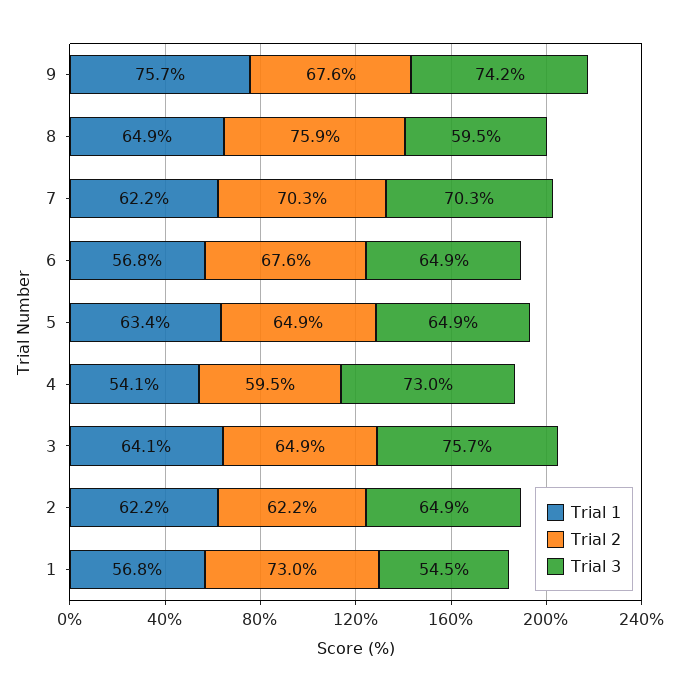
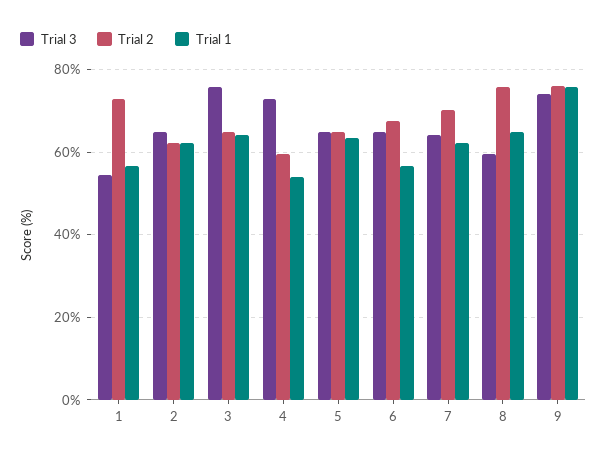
  {
    "Trial 1": {
      "9": 75.7,
      "8": 64.9,
      "7": 62.2,
      "6": 56.8,
      "5": 63.4,
      "4": 54.1,
      "3": 64.1,
      "2": 62.2,
      "1": 56.8
    },
    "Trial 2": {
-     "9": 67.6,
+     "9": 76,
      "8": 75.9,
      "7": 70.3,
      "6": 67.6,
      "5": 64.9,
      "4": 59.5,
      "3": 64.9,
      "2": 62.2,
      "1": 73
    },
    "Trial 3": {
      "9": 74.2,
      "8": 59.5,
-     "7": 70.3,
+     "7": 64,
      "6": 64.9,
      "5": 64.9,
      "4": 73,
      "3": 75.7,
      "2": 64.9,
      "1": 54.5
    }
  }

